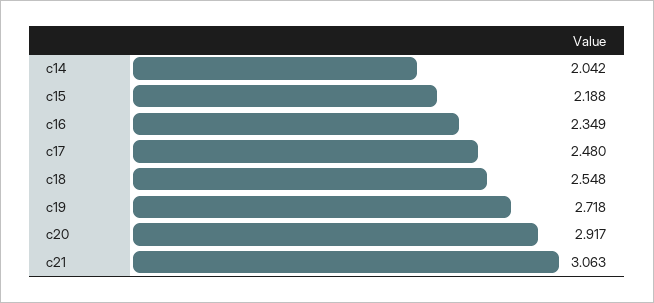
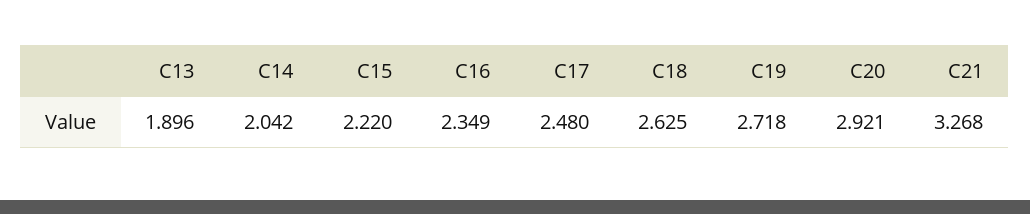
  {
    "c14": 2.042,
-   "c15": 2.188,
+   "c15": 2.22,
    "c16": 2.349,
    "c17": 2.48,
-   "c18": 2.548,
+   "c18": 2.625,
    "c19": 2.718,
-   "c20": 2.917,
+   "c20": 2.921,
-   "c21": 3.063
+   "c21": 3.268,
+   "C13": 1.896
  }

